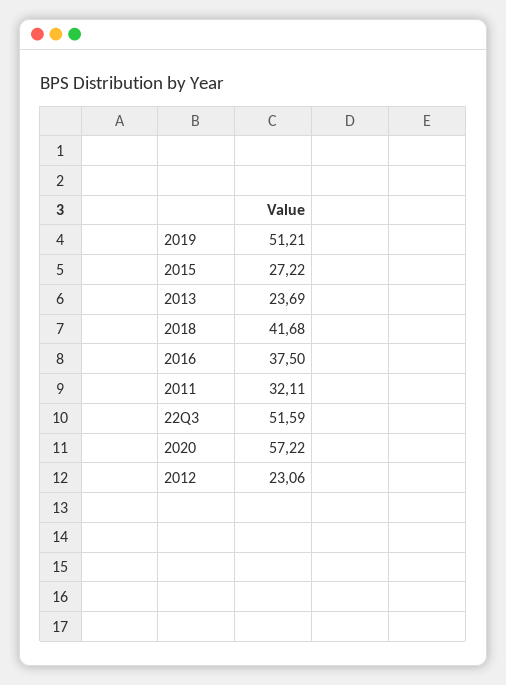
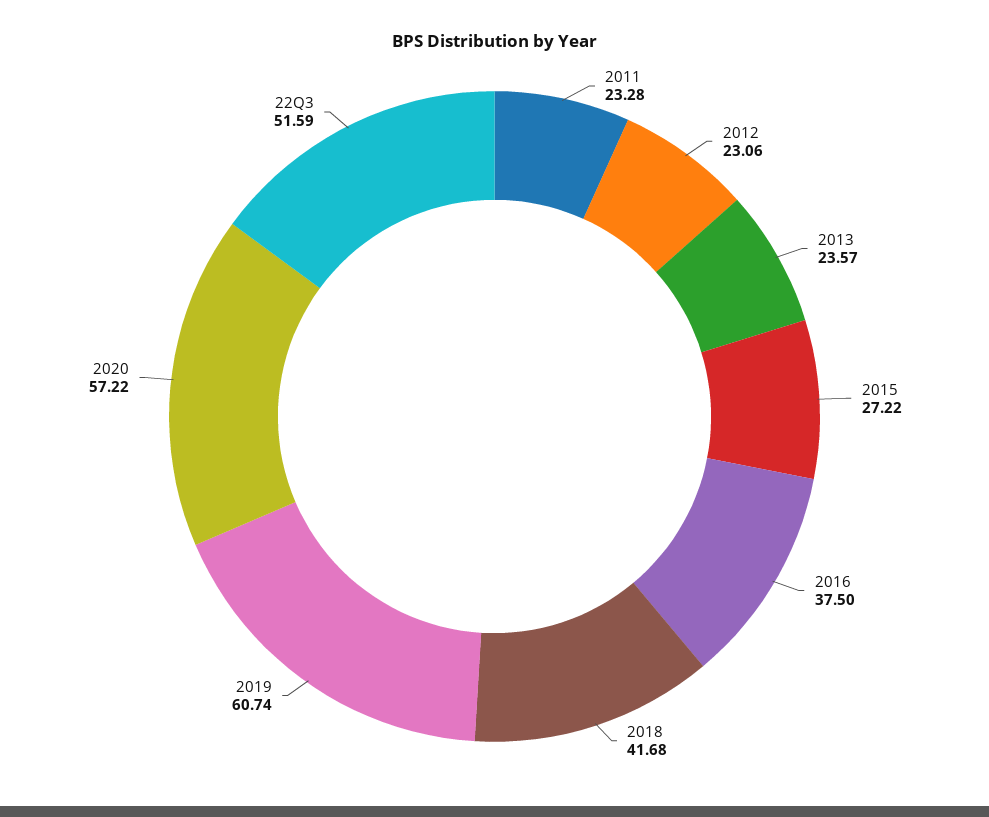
  {
-   "2019": 51.21,
+   "2019": 60.74,
    "2015": 27.22,
-   "2013": 23.69,
+   "2013": 23.57,
    "2018": 41.68,
    "2016": 37.5,
-   "2011": 32.11,
+   "2011": 23.28,
    "22Q3": 51.59,
    "2020": 57.22,
    "2012": 23.06
  }

